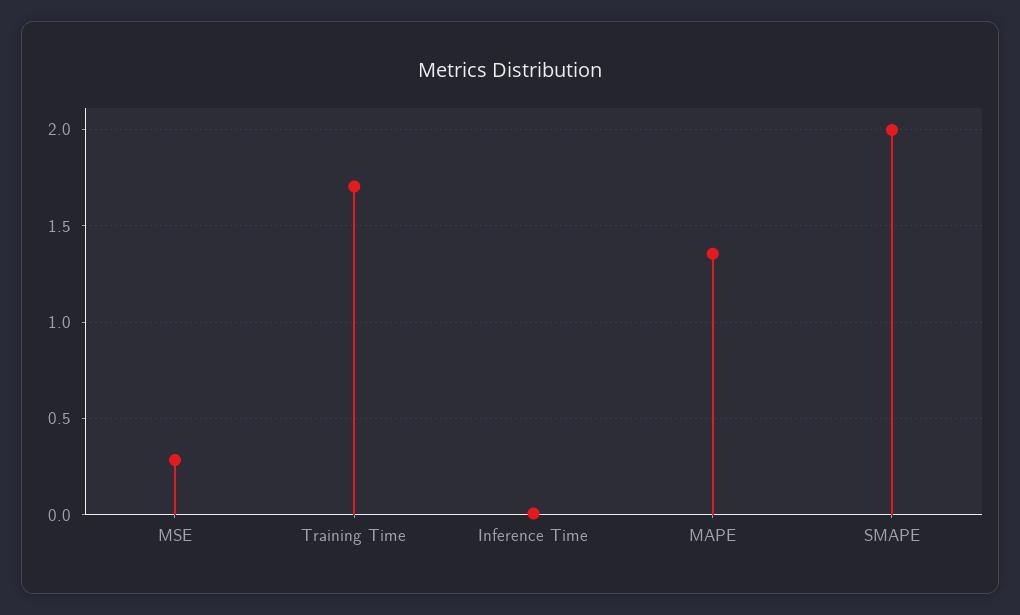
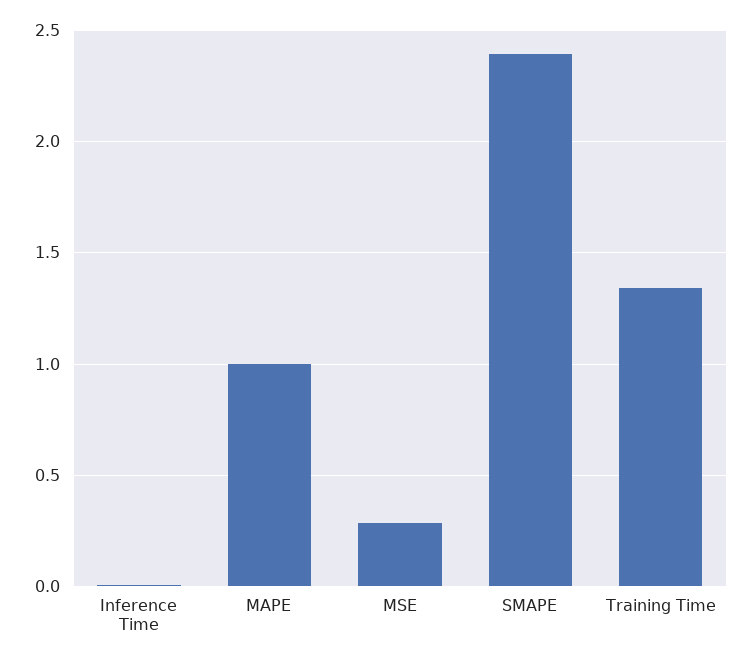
  {
    "MSE": 0.3,
-   "Training Time": 1.7,
+   "Training Time": 1.35,
    "Inference Time": 0,
-   "MAPE": 1.35,
+   "MAPE": 1,
-   "SMAPE": 2
+   "SMAPE": 2.4
  }

